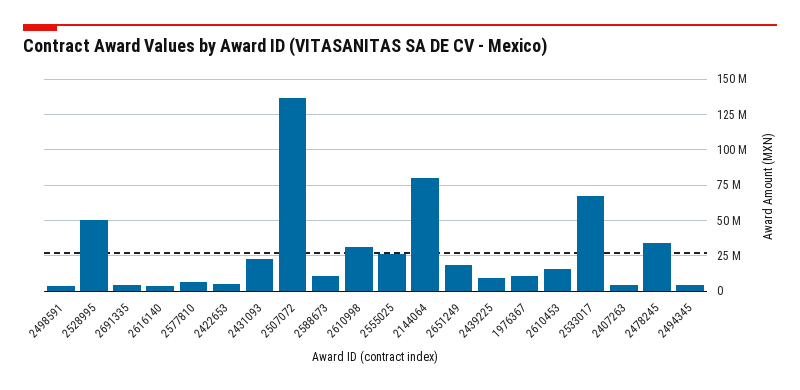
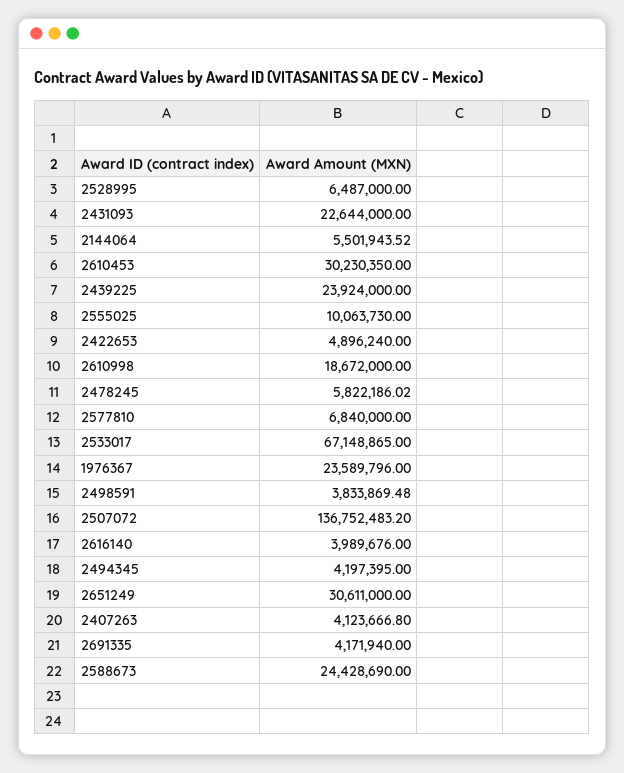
  {
    "2498591": 3833869.48,
-   "2528995": 50000000,
+   "2528995": 6487000,
    "2691335": 4171940,
    "2616140": 3989676,
    "2577810": 6840000,
    "2422653": 4896240,
    "2431093": 22644000,
    "2507072": 136752483.2,
-   "2588673": 10000000,
+   "2588673": 24428690,
-   "2610998": 30000000,
+   "2610998": 18672000,
-   "2555025": 25000000,
+   "2555025": 10063730,
-   "2144064": 80000000,
+   "2144064": 5501943.52,
-   "2651249": 20000000,
+   "2651249": 30611000,
-   "2439225": 10000000,
+   "2439225": 23924000,
-   "1976367": 10000000,
+   "1976367": 23589796,
-   "2610453": 15000000,
+   "2610453": 30230350,
    "2533017": 67148865,
    "2407263": 4123666.8,
-   "2478245": 35000000,
+   "2478245": 5822186.02,
    "2494345": 4197395
  }

